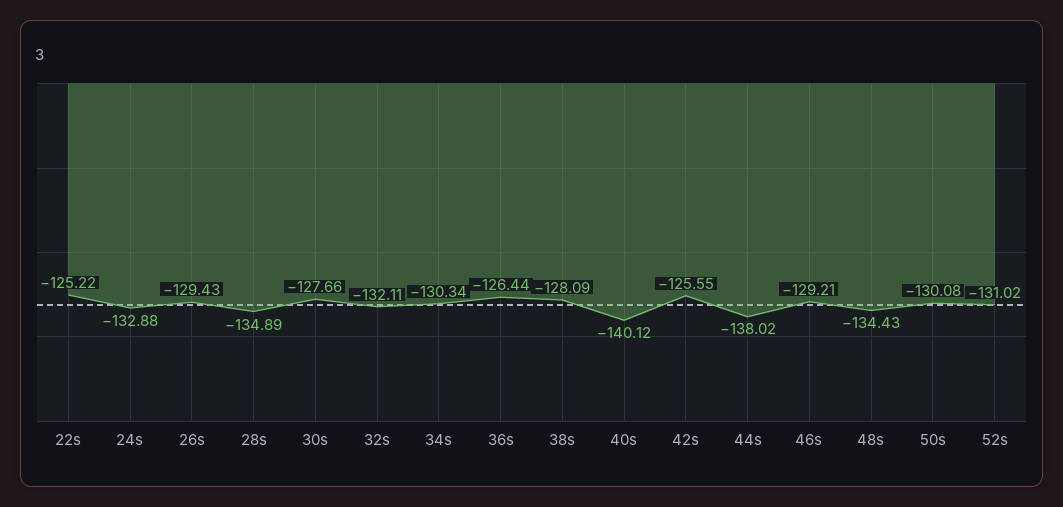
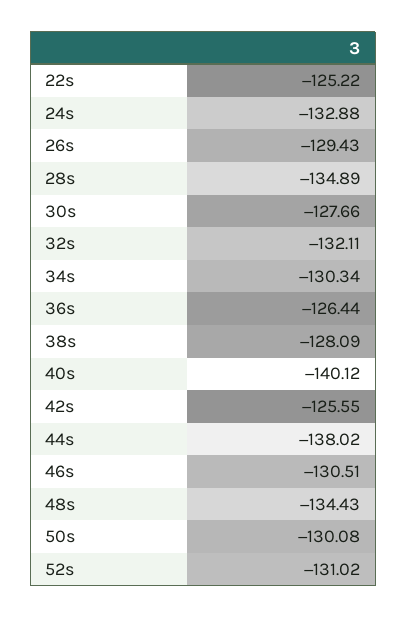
  {
    "22s": -125.22,
    "24s": -132.88,
    "26s": -129.43,
    "28s": -134.89,
    "30s": -127.66,
    "32s": -132.11,
    "34s": -130.34,
    "36s": -126.44,
    "38s": -128.09,
    "40s": -140.12,
    "42s": -125.55,
    "44s": -138.02,
-   "46s": -129.21,
+   "46s": -130.51,
    "48s": -134.43,
    "50s": -130.08,
    "52s": -131.02
  }

